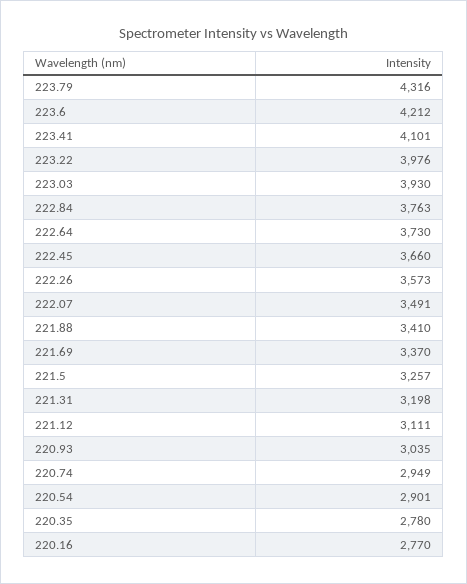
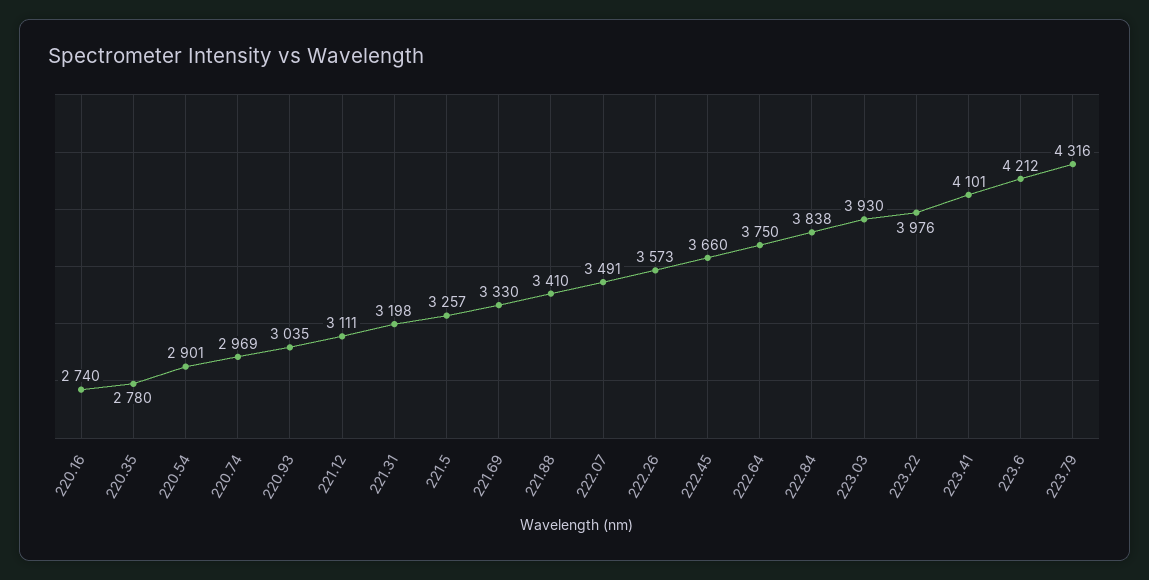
  {
    "223.79": 4316,
    "223.6": 4212,
    "223.41": 4101,
    "223.22": 3976,
    "223.03": 3930,
-   "222.84": 3763,
+   "222.84": 3838,
-   "222.64": 3730,
+   "222.64": 3750,
    "222.45": 3660,
    "222.26": 3573,
    "222.07": 3491,
    "221.88": 3410,
-   "221.69": 3370,
+   "221.69": 3330,
    "221.5": 3257,
    "221.31": 3198,
    "221.12": 3111,
    "220.93": 3035,
-   "220.74": 2949,
+   "220.74": 2969,
    "220.54": 2901,
    "220.35": 2780,
-   "220.16": 2770
+   "220.16": 2740
  }

